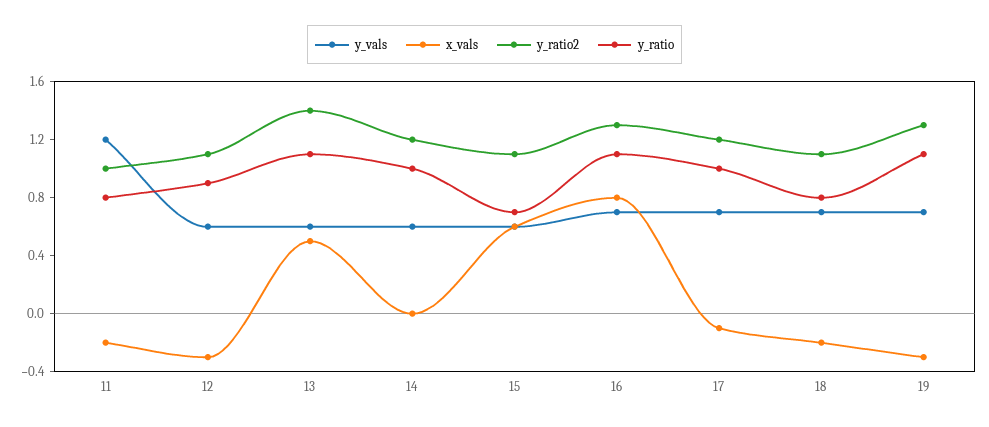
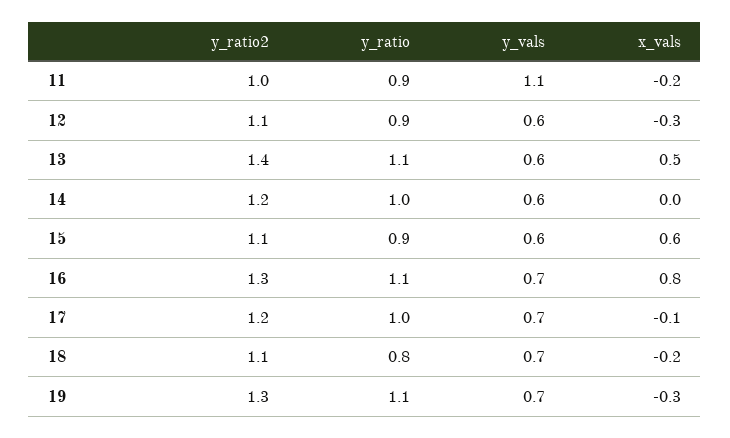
  {
    "y_vals": {
-     "11": 1.2,
+     "11": 1.1,
      "12": 0.6,
      "13": 0.6,
      "14": 0.6,
      "15": 0.6,
      "16": 0.7,
      "17": 0.7,
      "18": 0.7,
      "19": 0.7
    },
    "x_vals": {
      "11": -0.2,
      "12": -0.3,
      "13": 0.5,
      "14": 0,
      "15": 0.6,
      "16": 0.8,
      "17": -0.1,
      "18": -0.2,
      "19": -0.3
    },
    "y_ratio2": {
      "11": 1,
      "12": 1.1,
      "13": 1.4,
      "14": 1.2,
      "15": 1.1,
      "16": 1.3,
      "17": 1.2,
      "18": 1.1,
      "19": 1.3
    },
    "y_ratio": {
-     "11": 0.8,
+     "11": 0.9,
      "12": 0.9,
      "13": 1.1,
      "14": 1,
-     "15": 0.7,
+     "15": 0.9,
      "16": 1.1,
      "17": 1,
      "18": 0.8,
      "19": 1.1
    }
  }

